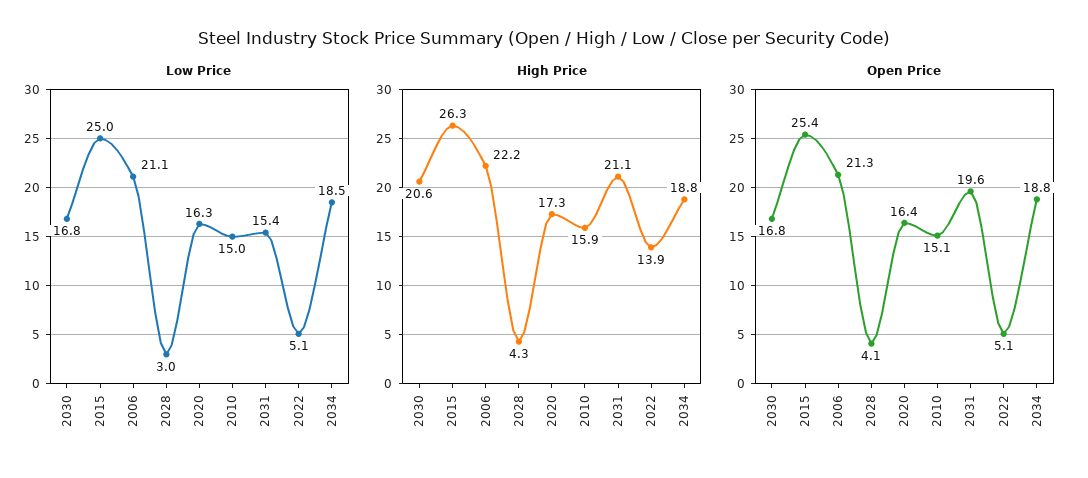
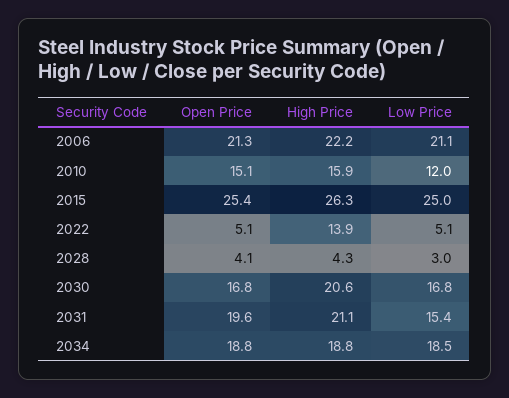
  {
    "Low Price": {
      "2030": 16.8,
      "2015": 25,
      "2006": 21.1,
      "2028": 3,
-     "2020": 16.3,
-     "2010": 15,
+     "2010": 12,
      "2031": 15.4,
      "2022": 5.1,
      "2034": 18.5
    },
    "High Price": {
      "2030": 20.6,
      "2015": 26.3,
      "2006": 22.2,
      "2028": 4.3,
-     "2020": 17.3,
      "2010": 15.9,
      "2031": 21.1,
      "2022": 13.9,
      "2034": 18.8
    },
    "Open Price": {
      "2030": 16.8,
      "2015": 25.4,
      "2006": 21.3,
      "2028": 4.1,
-     "2020": 16.4,
      "2010": 15.1,
      "2031": 19.6,
      "2022": 5.1,
      "2034": 18.8
    }
  }

